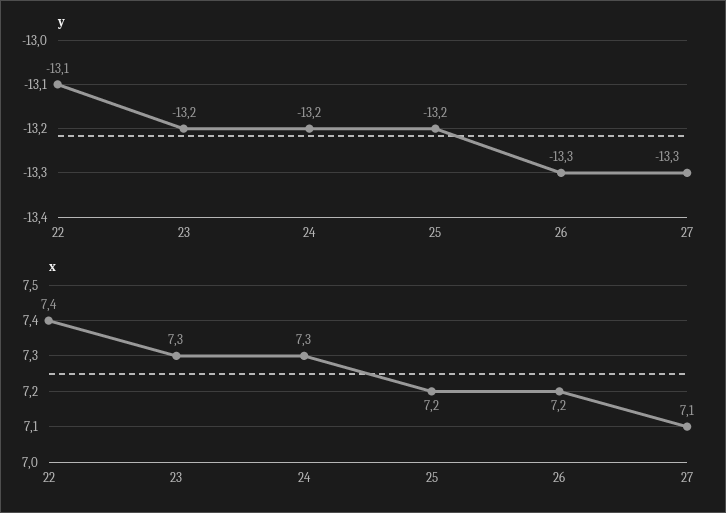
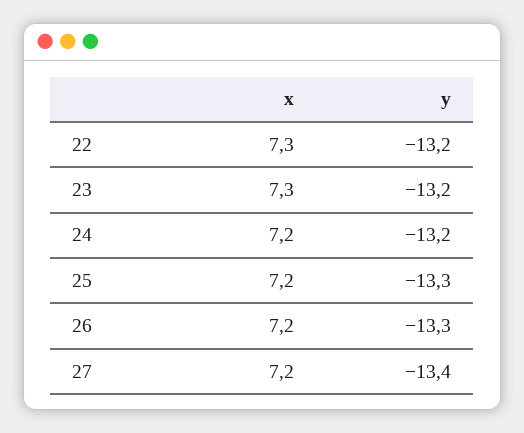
  {
    "y": {
-     "22": -13.1,
+     "22": -13.2,
      "23": -13.2,
      "24": -13.2,
-     "25": -13.2,
+     "25": -13.3,
      "26": -13.3,
-     "27": -13.3
+     "27": -13.4
    },
    "x": {
-     "22": 7.4,
+     "22": 7.3,
      "23": 7.3,
-     "24": 7.3,
+     "24": 7.2,
      "25": 7.2,
      "26": 7.2,
-     "27": 7.1
+     "27": 7.2
    }
  }

